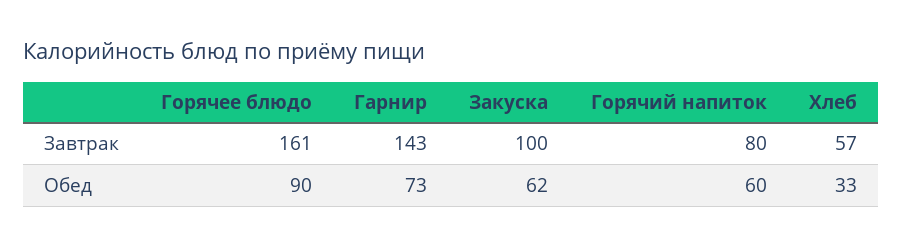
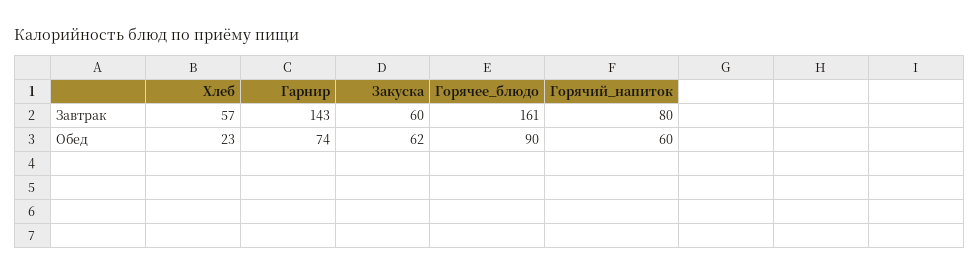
  {
    "Горячее блюдо": {
      "Завтрак": 161,
      "Обед": 90
    },
    "Гарнир": {
      "Завтрак": 143,
-     "Обед": 73
+     "Обед": 74
    },
    "Закуска": {
-     "Завтрак": 100,
+     "Завтрак": 60,
      "Обед": 62
    },
    "Горячий напиток": {
      "Завтрак": 80,
      "Обед": 60
    },
    "Хлеб": {
      "Завтрак": 57,
-     "Обед": 33
+     "Обед": 23
    }
  }

